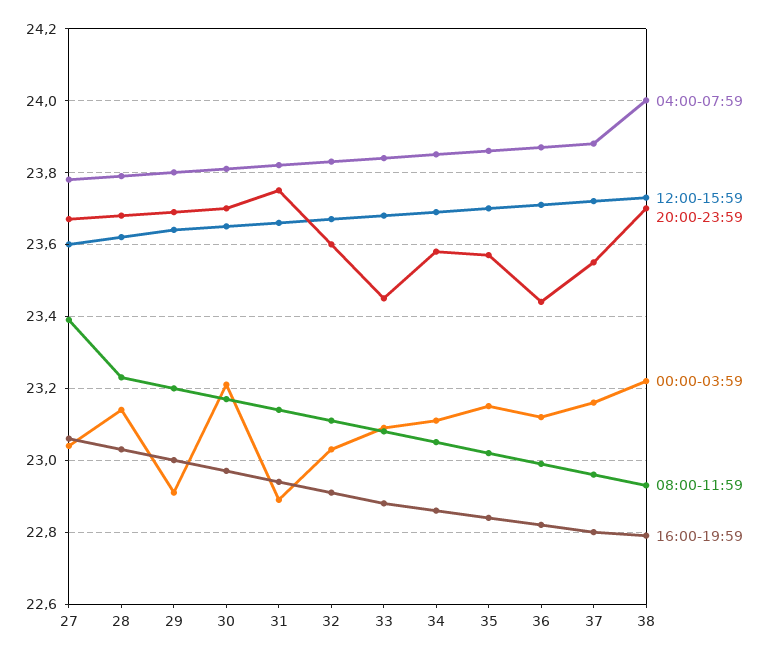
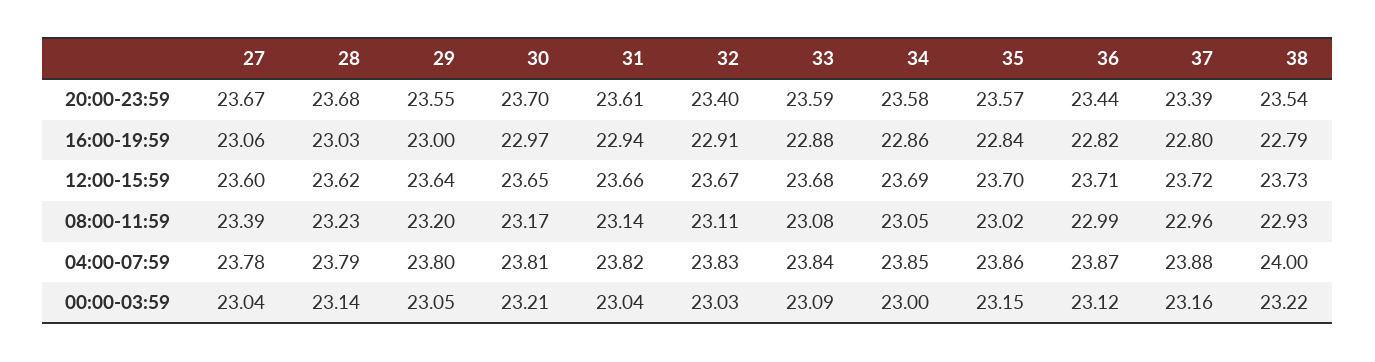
  {
    "04:00-07:59": {
      "27": 23.78,
      "28": 23.79,
      "29": 23.8,
      "30": 23.81,
      "31": 23.82,
      "32": 23.83,
      "33": 23.84,
      "34": 23.85,
      "35": 23.86,
      "36": 23.87,
      "37": 23.88,
      "38": 24
    },
    "12:00-15:59": {
      "27": 23.6,
      "28": 23.62,
      "29": 23.64,
      "30": 23.65,
      "31": 23.66,
      "32": 23.67,
      "33": 23.68,
      "34": 23.69,
      "35": 23.7,
      "36": 23.71,
      "37": 23.72,
      "38": 23.73
    },
    "20:00-23:59": {
      "27": 23.67,
      "28": 23.68,
-     "29": 23.7,
+     "29": 23.55,
      "30": 23.7,
-     "31": 23.75,
+     "31": 23.61,
-     "32": 23.6,
+     "32": 23.4,
-     "33": 23.45,
+     "33": 23.59,
      "34": 23.58,
      "35": 23.57,
      "36": 23.44,
-     "37": 23.55,
+     "37": 23.39,
-     "38": 23.7
+     "38": 23.54
    },
    "00:00-03:59": {
      "27": 23.04,
      "28": 23.14,
-     "29": 22.9,
+     "29": 23.05,
      "30": 23.21,
-     "31": 22.9,
+     "31": 23.04,
      "32": 23.03,
      "33": 23.09,
-     "34": 23.1,
+     "34": 23,
      "35": 23.15,
      "36": 23.12,
      "37": 23.16,
      "38": 23.22
    },
    "08:00-11:59": {
      "27": 23.39,
      "28": 23.23,
      "29": 23.2,
      "30": 23.17,
      "31": 23.14,
      "32": 23.11,
      "33": 23.08,
      "34": 23.05,
      "35": 23.02,
      "36": 22.99,
      "37": 22.96,
      "38": 22.93
    },
    "16:00-19:59": {
      "27": 23.06,
      "28": 23.03,
      "29": 23,
      "30": 22.97,
      "31": 22.94,
      "32": 22.91,
      "33": 22.88,
      "34": 22.86,
      "35": 22.84,
      "36": 22.82,
      "37": 22.8,
      "38": 22.79
    }
  }

